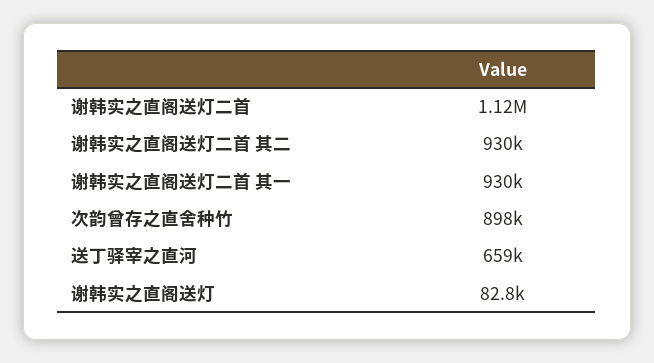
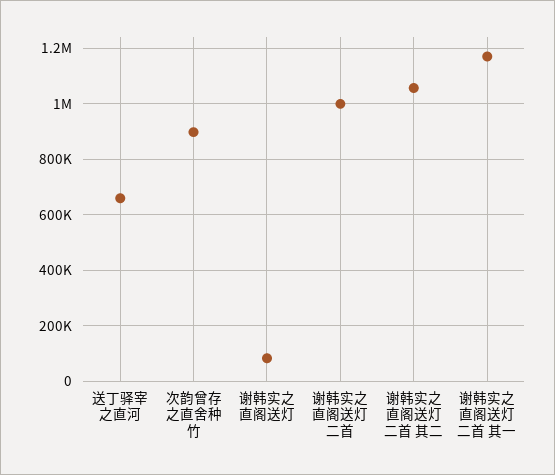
  {
-   "谢韩实之直阁送灯二首": 1120000,
+   "谢韩实之直阁送灯二首": 1000000,
-   "谢韩实之直阁送灯二首 其二": 930000,
+   "谢韩实之直阁送灯二首 其二": 1050000,
-   "谢韩实之直阁送灯二首 其一": 930000,
+   "谢韩实之直阁送灯二首 其一": 1175000,
    "次韵曾存之直舍种竹": 898000,
    "送丁驿宰之直河": 659000,
    "谢韩实之直阁送灯": 82800
  }

